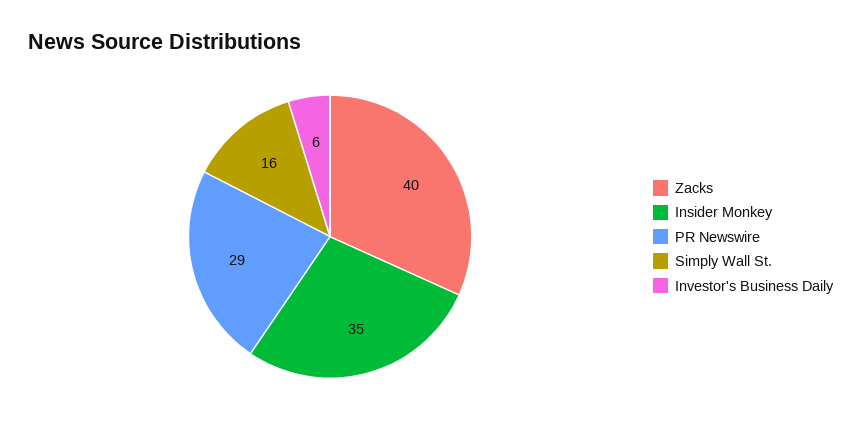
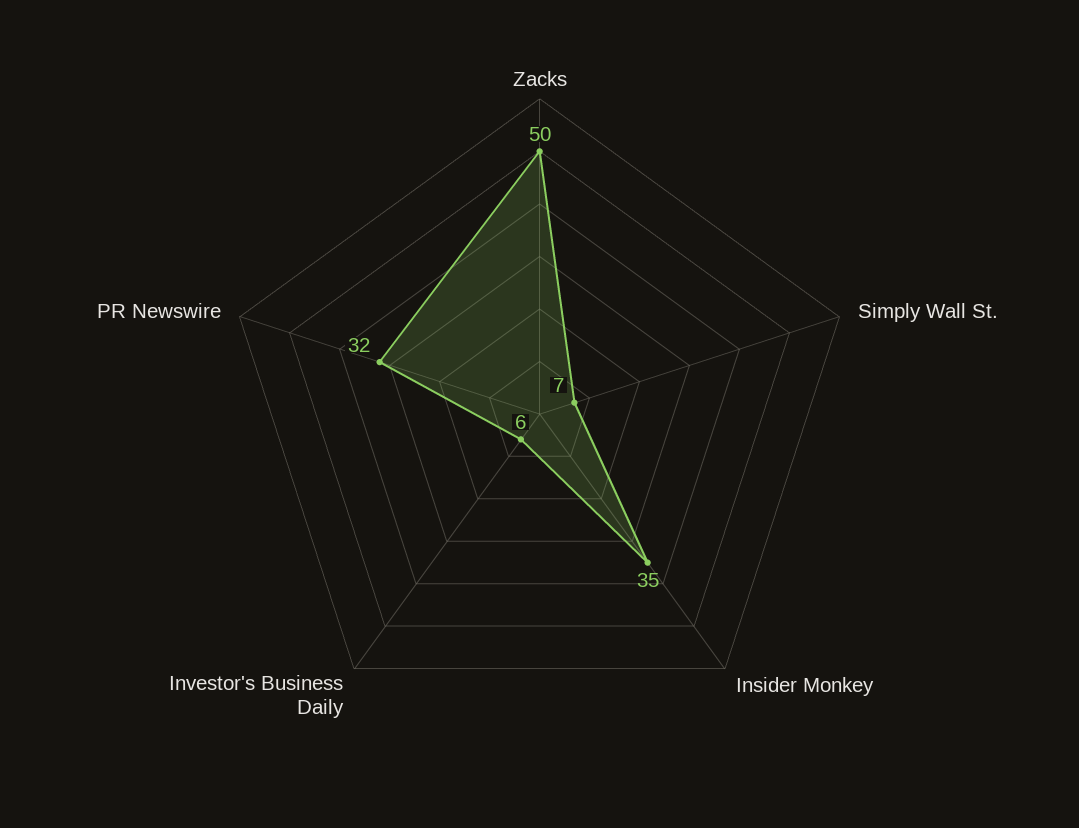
  {
-   "Zacks": 40,
+   "Zacks": 50,
    "Insider Monkey": 35,
-   "PR Newswire": 29,
+   "PR Newswire": 32,
-   "Simply Wall St.": 16,
+   "Simply Wall St.": 7,
    "Investor's Business Daily": 6
  }

